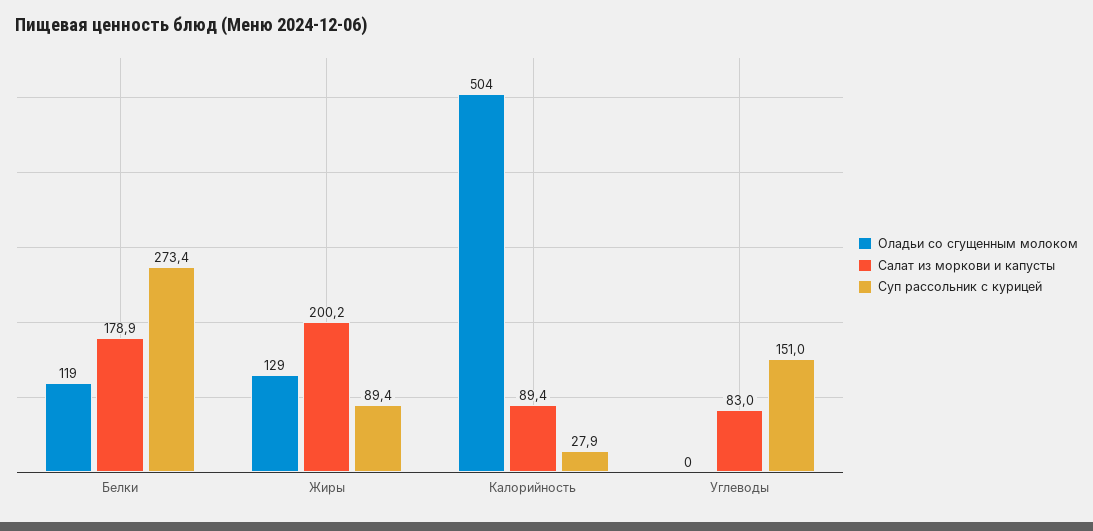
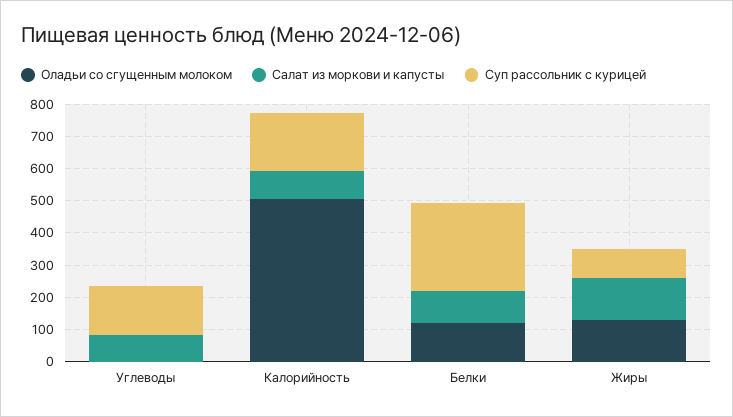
  {
    "Оладьи со сгущенным молоком": {
      "Белки": 119,
      "Жиры": 129,
      "Калорийность": 504,
      "Углеводы": 0
    },
    "Салат из моркови и капусты": {
-     "Белки": 178.9,
+     "Белки": 100,
-     "Жиры": 200.2,
+     "Жиры": 125,
      "Калорийность": 89.4,
      "Углеводы": 83
    },
    "Суп рассольник с курицей": {
      "Белки": 273.4,
      "Жиры": 89.4,
-     "Калорийность": 27.9,
+     "Калорийность": 175,
      "Углеводы": 151
    }
  }

